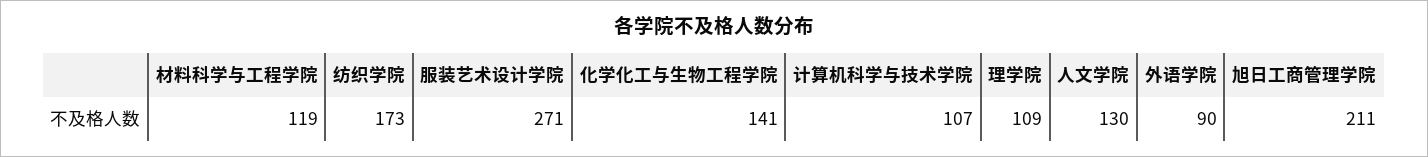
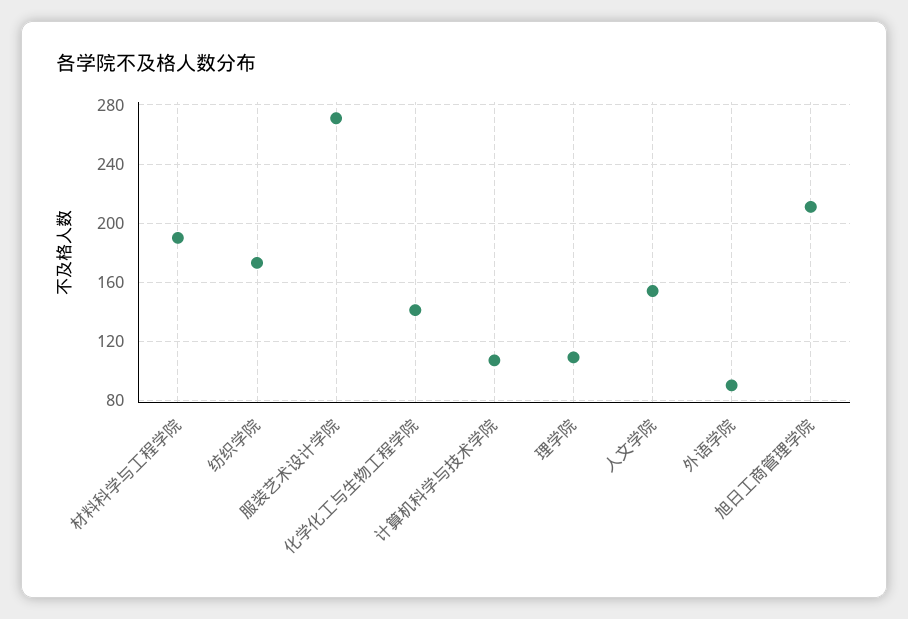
  {
-   "材料科学与工程学院": 119,
+   "材料科学与工程学院": 190,
    "纺织学院": 173,
    "服装艺术设计学院": 271,
    "化学化工与生物工程学院": 141,
    "计算机科学与技术学院": 107,
    "理学院": 109,
-   "人文学院": 130,
+   "人文学院": 155,
    "外语学院": 90,
    "旭日工商管理学院": 211
  }

